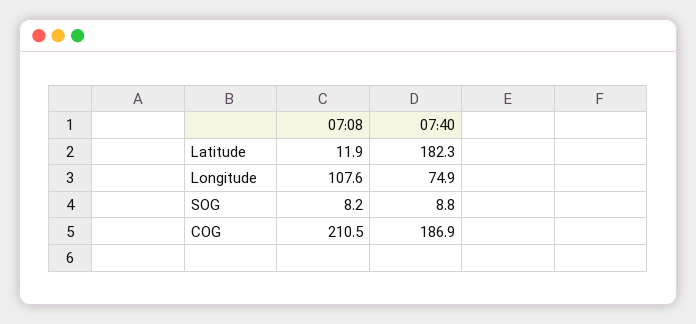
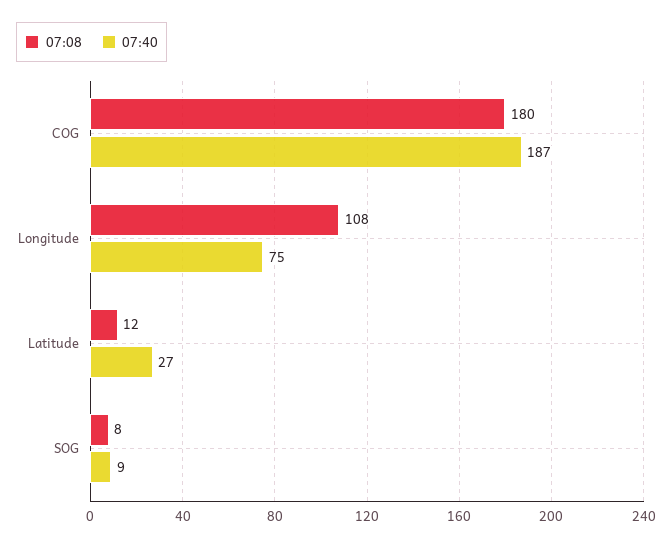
  {
    "07:08": {
      "Latitude": 11.9,
      "Longitude": 107.6,
      "SOG": 8.2,
-     "COG": 210.5
+     "COG": 180
    },
    "07:40": {
-     "Latitude": 182.3,
+     "Latitude": 27,
      "Longitude": 74.9,
      "SOG": 8.8,
      "COG": 186.9
    }
  }

